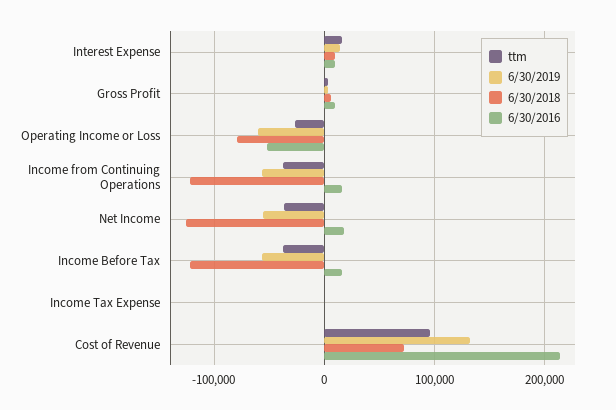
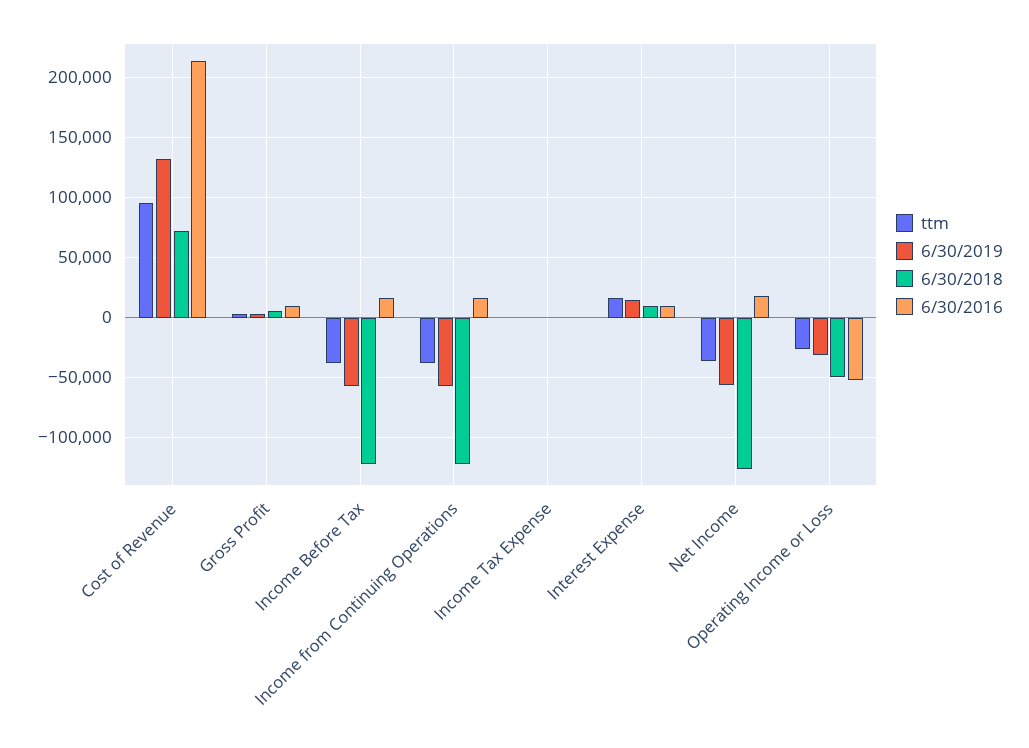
  {
    "ttm": {
      "Interest Expense": 15000,
      "Gross Profit": 5000,
      "Operating Income or Loss": -25000,
      "Income from Continuing Operations": -35000,
      "Net Income": -35000,
      "Income Before Tax": -40000,
      "Income Tax Expense": 0,
      "Cost of Revenue": 95000
    },
    "6/30/2019": {
      "Interest Expense": 15000,
      "Gross Profit": 5000,
-     "Operating Income or Loss": -60000,
+     "Operating Income or Loss": -30000,
      "Income from Continuing Operations": -55000,
      "Net Income": -55000,
      "Income Before Tax": -55000,
      "Income Tax Expense": 0,
      "Cost of Revenue": 130000
    },
    "6/30/2018": {
      "Interest Expense": 10000,
      "Gross Profit": 5000,
-     "Operating Income or Loss": -80000,
+     "Operating Income or Loss": -50000,
      "Income from Continuing Operations": -120000,
      "Net Income": -125000,
      "Income Before Tax": -120000,
      "Income Tax Expense": 0,
      "Cost of Revenue": 70000
    },
    "6/30/2016": {
      "Interest Expense": 10000,
      "Gross Profit": 10000,
      "Operating Income or Loss": -50000,
      "Income from Continuing Operations": 15000,
      "Net Income": 20000,
      "Income Before Tax": 15000,
      "Income Tax Expense": 0,
      "Cost of Revenue": 215000
    }
  }

